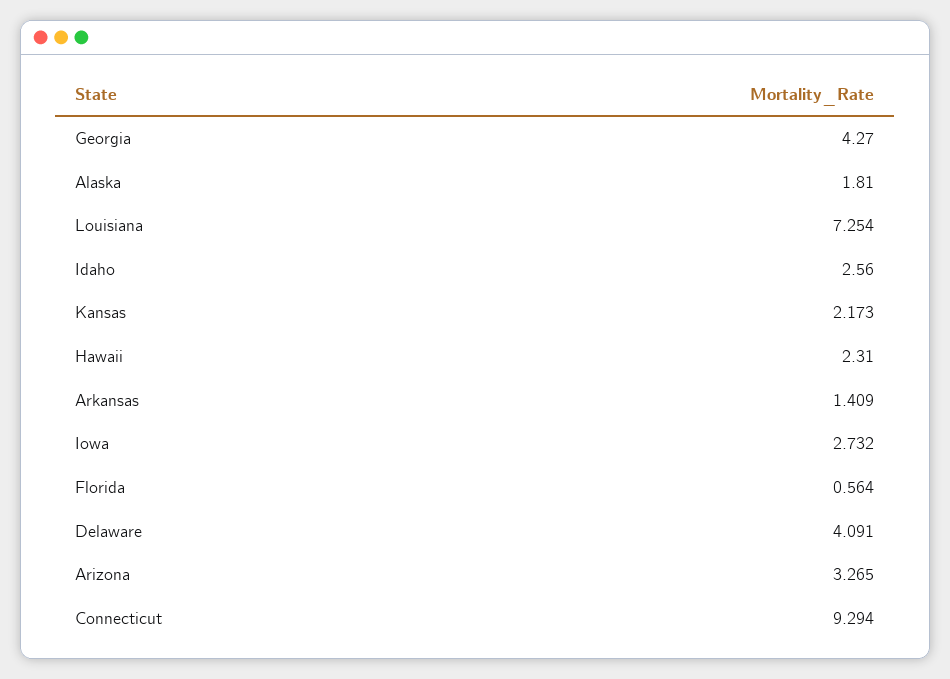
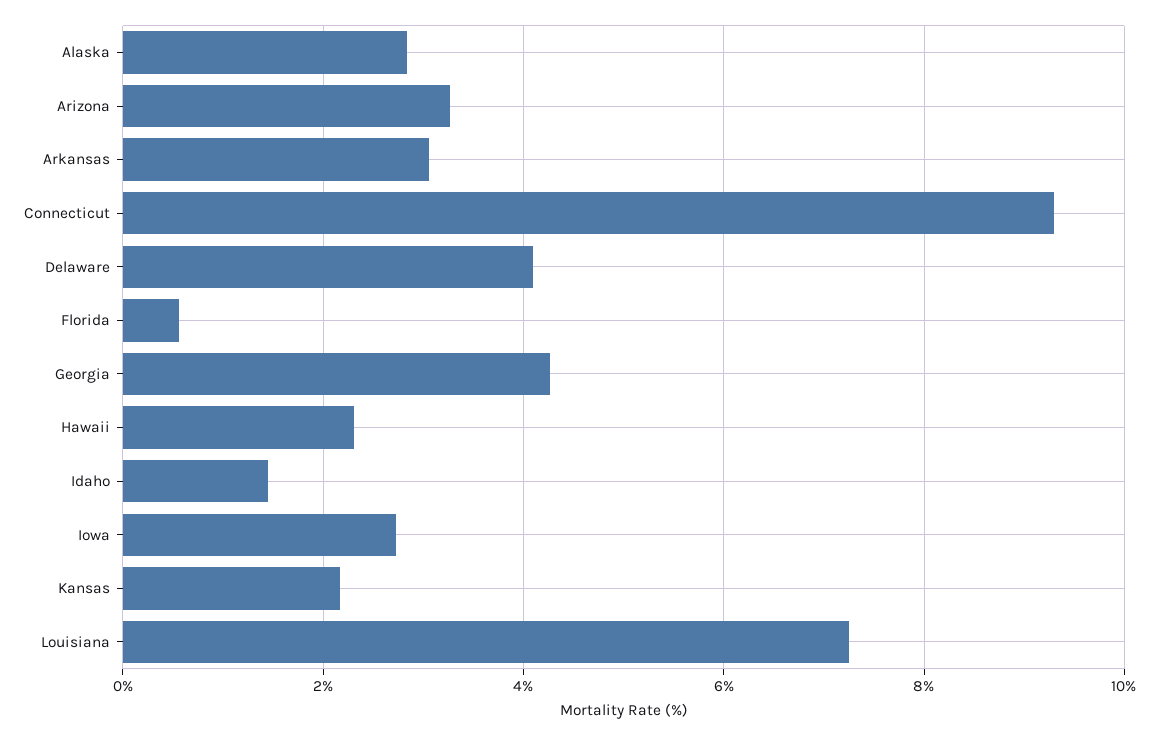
  {
    "Georgia": 4.27,
-   "Alaska": 1.81,
+   "Alaska": 2.8,
    "Louisiana": 7.254,
-   "Idaho": 2.56,
+   "Idaho": 1.4,
    "Kansas": 2.173,
    "Hawaii": 2.31,
-   "Arkansas": 1.409,
+   "Arkansas": 3,
    "Iowa": 2.732,
    "Florida": 0.564,
    "Delaware": 4.091,
    "Arizona": 3.265,
    "Connecticut": 9.294
  }

